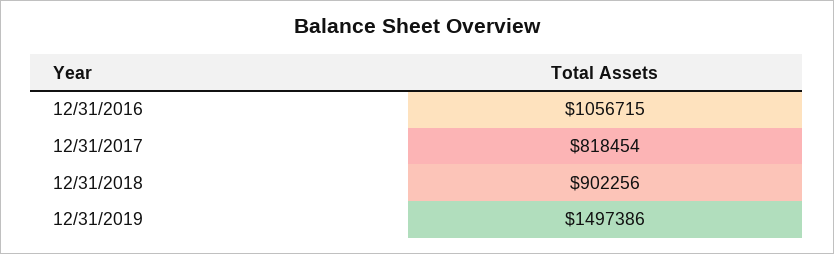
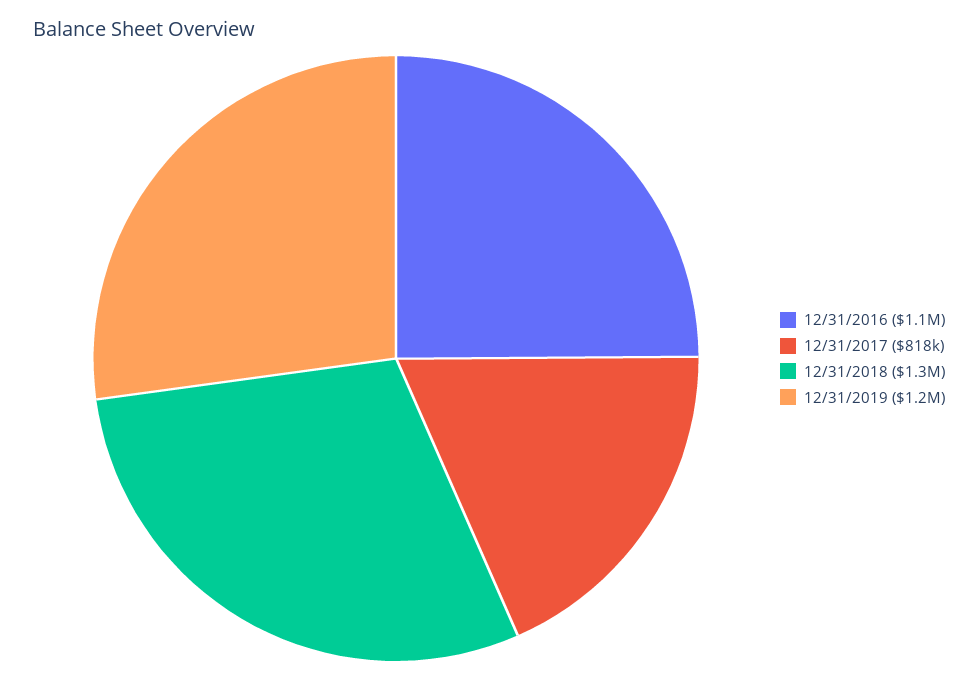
  {
    "12/31/2016": 1056715,
    "12/31/2017": 818454,
-   "12/31/2018": 902256,
+   "12/31/2018": 1300000,
-   "12/31/2019": 1497386
+   "12/31/2019": 1200000
  }

